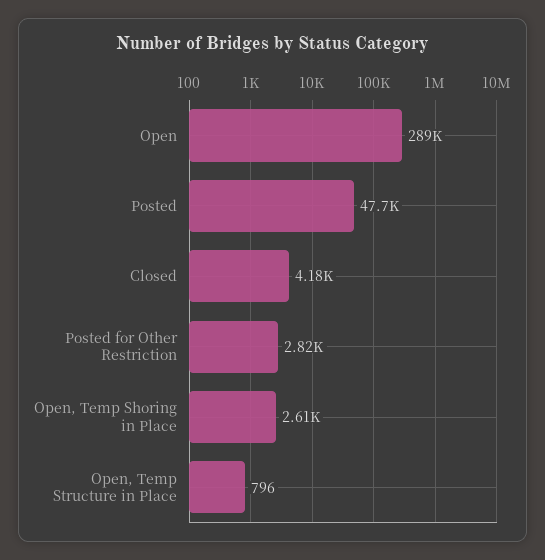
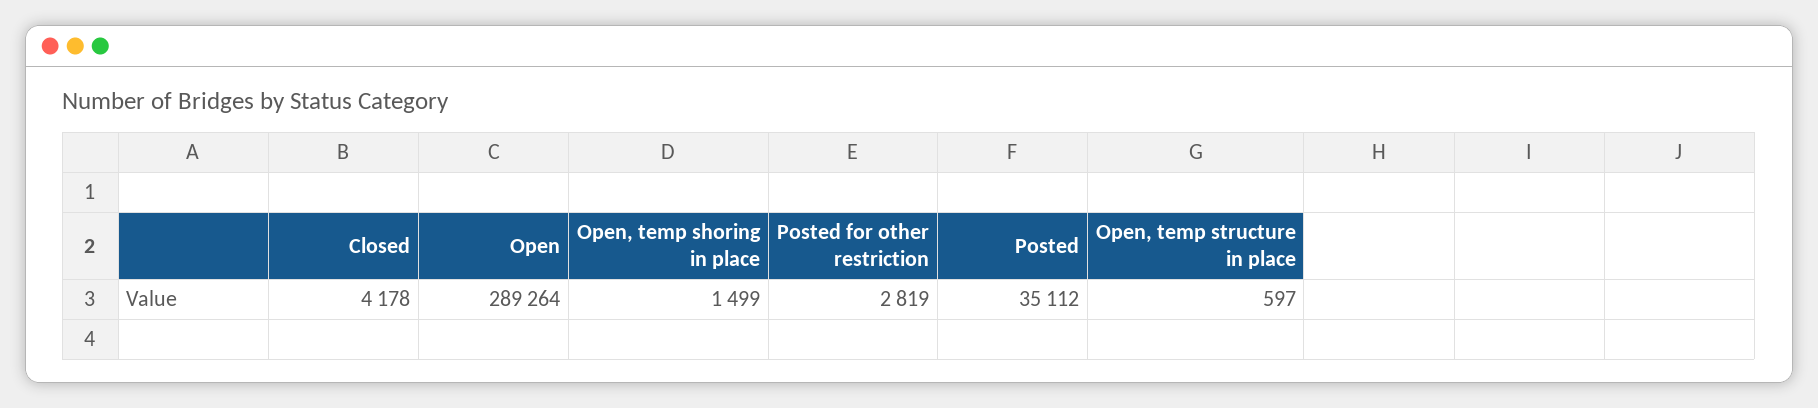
  {
    "Open": 289264,
-   "Posted": 47700,
+   "Posted": 35112,
    "Closed": 4178,
    "Posted for Other Restriction": 2819,
-   "Open, Temp Shoring in Place": 2610,
+   "Open, Temp Shoring in Place": 1499,
-   "Open, Temp Structure in Place": 796
+   "Open, Temp Structure in Place": 597
  }

